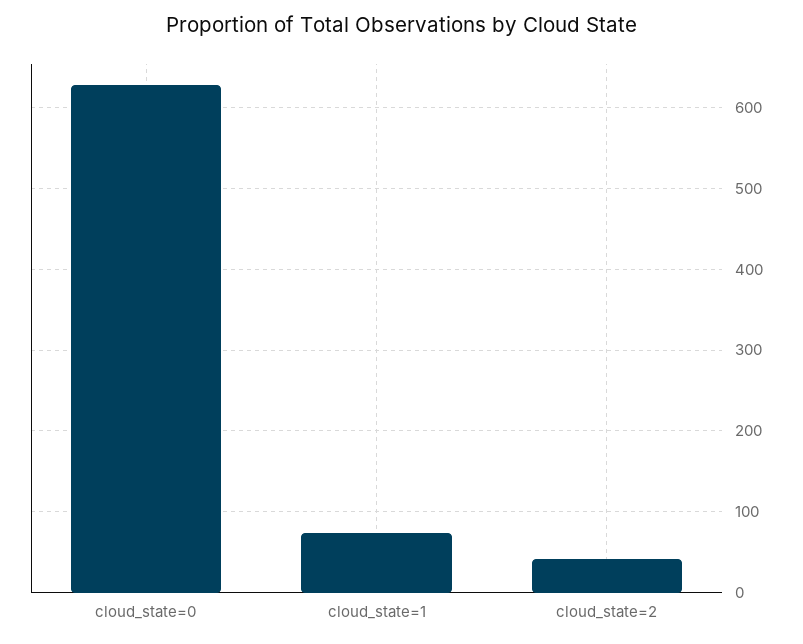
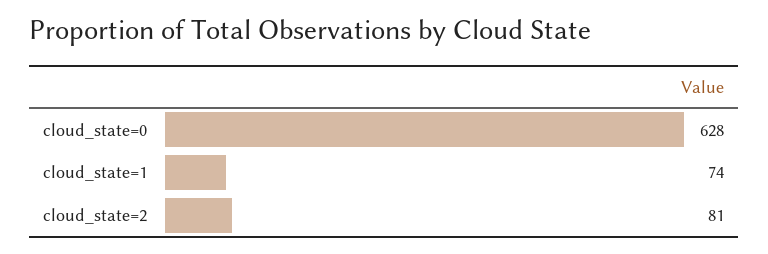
  {
    "cloud_state=0": 628,
    "cloud_state=1": 74,
-   "cloud_state=2": 40
+   "cloud_state=2": 81
  }

